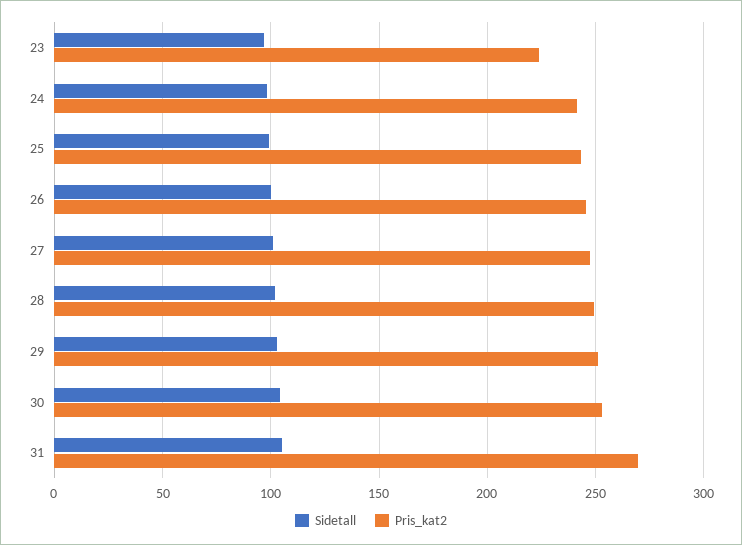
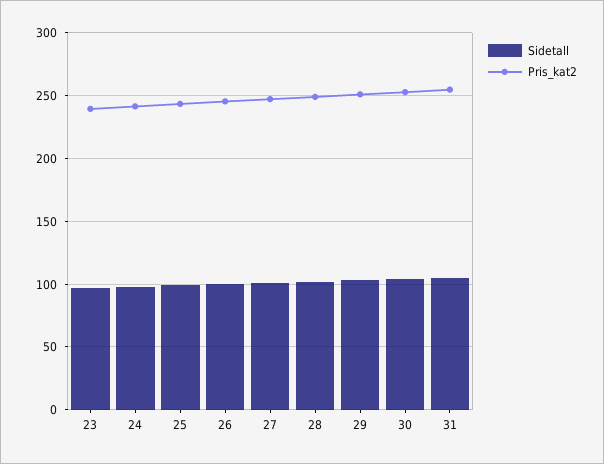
  {
    "Sidetall": {
      "23": 95,
      "24": 100,
      "25": 100,
      "26": 100,
      "27": 100,
      "28": 100,
      "29": 105,
      "30": 105,
      "31": 105
    },
    "Pris_kat2": {
-     "23": 225,
+     "23": 240,
      "24": 240,
      "25": 245,
      "26": 245,
      "27": 245,
      "28": 250,
      "29": 250,
      "30": 255,
-     "31": 270
+     "31": 255
    }
  }

